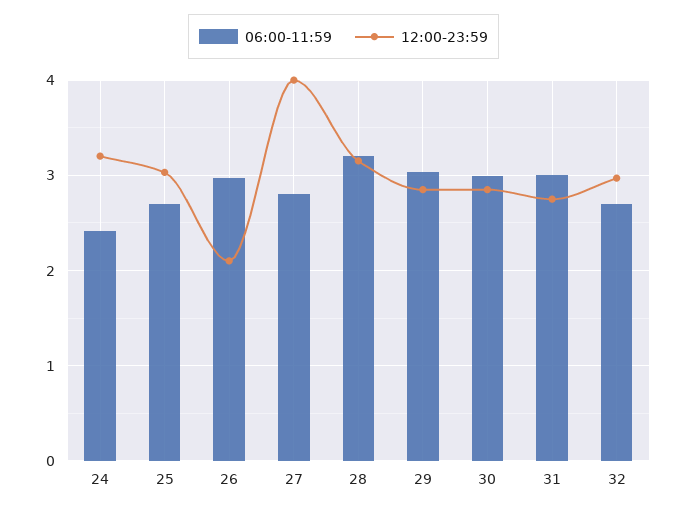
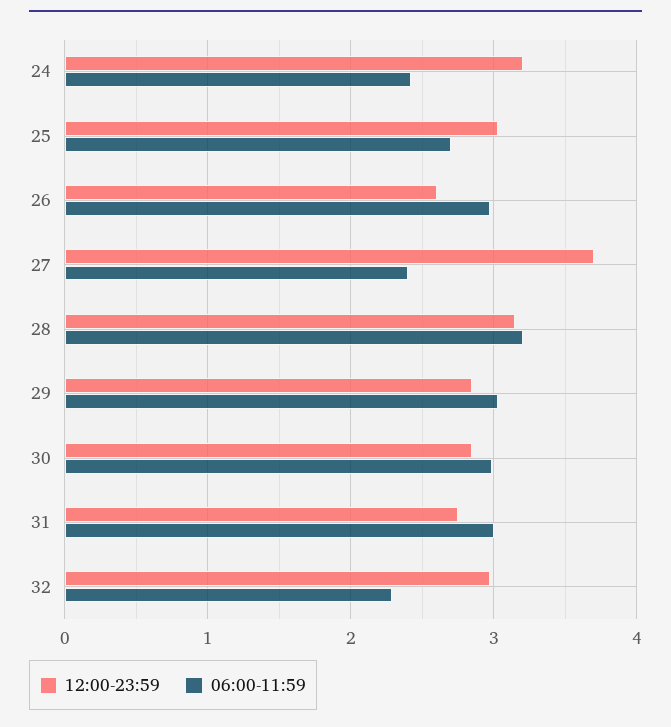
  {
    "06:00-11:59": {
      "24": 2.4,
      "25": 2.7,
      "26": 3,
-     "27": 2.8,
+     "27": 2.4,
      "28": 3.2,
      "29": 3,
      "30": 3,
      "31": 3,
-     "32": 2.7
+     "32": 2.3
    },
    "12:00-23:59": {
      "24": 3.2,
      "25": 3,
-     "26": 2.1,
+     "26": 2.6,
-     "27": 4,
+     "27": 3.7,
      "28": 3.2,
      "29": 2.9,
      "30": 2.9,
      "31": 2.8,
      "32": 3
    }
  }

